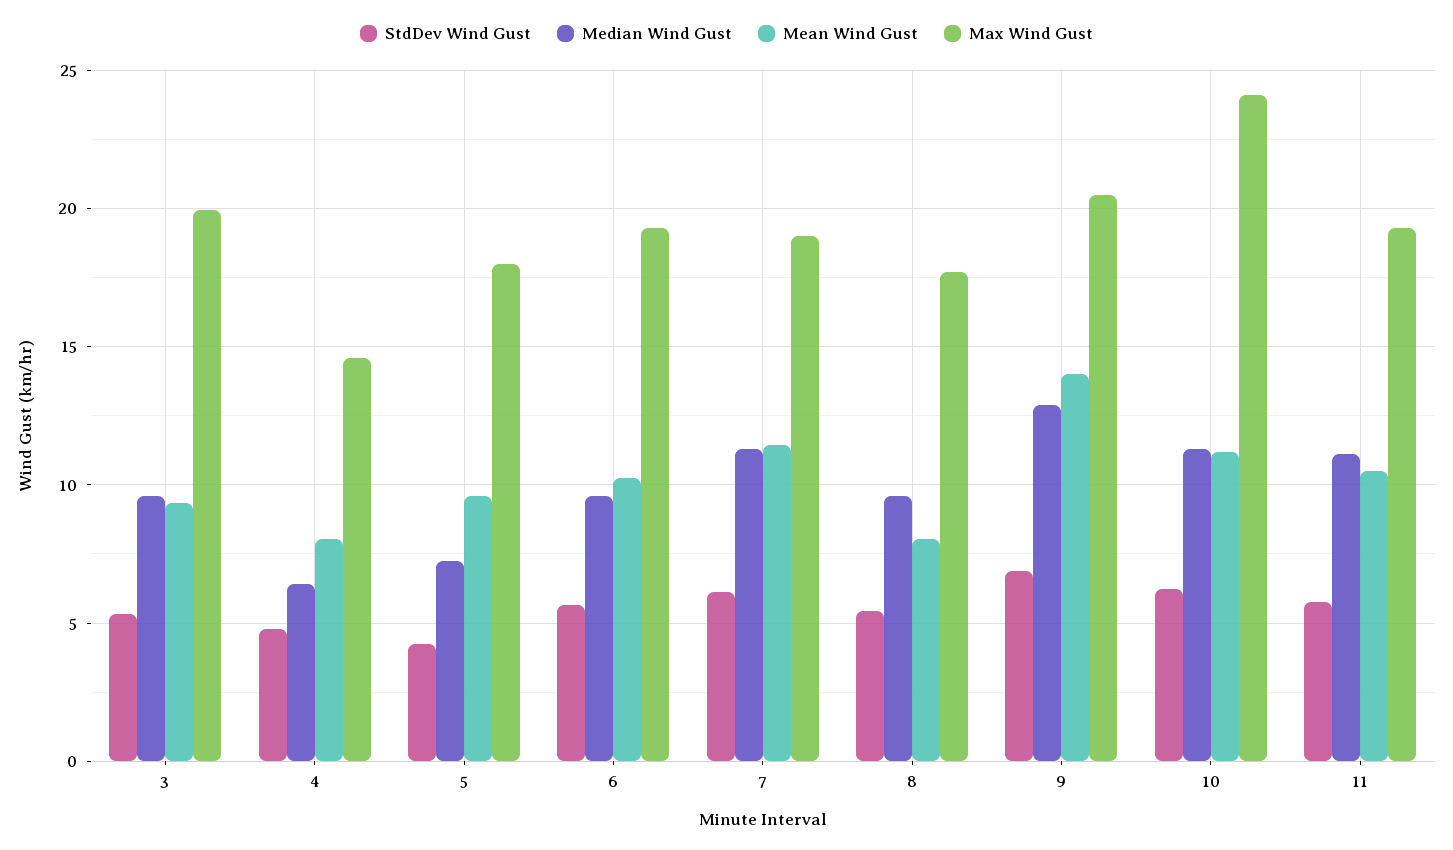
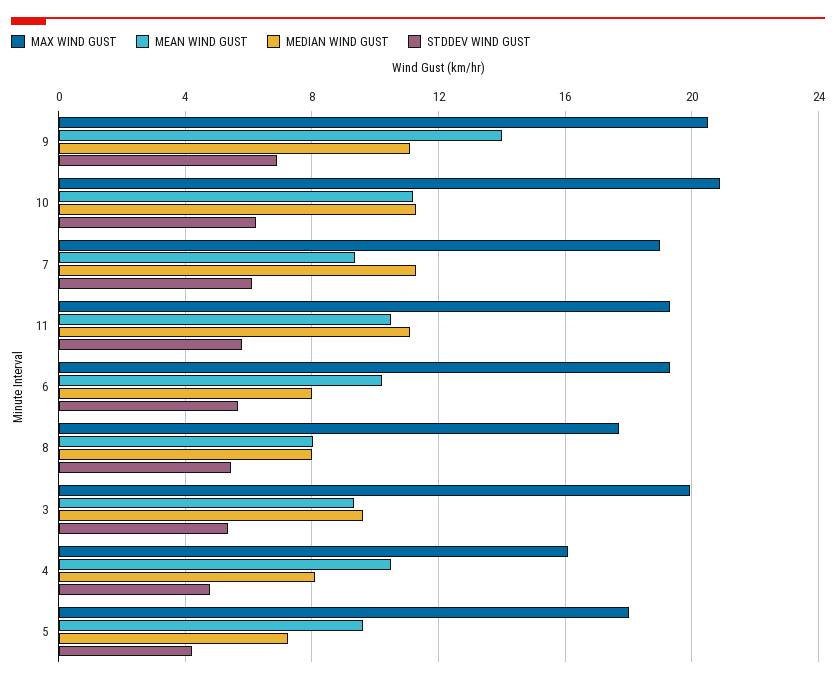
  {
    "StdDev Wind Gust": {
      "3": 5.5,
      "4": 5,
      "5": 4,
      "6": 5.5,
      "7": 6,
      "8": 5.5,
      "9": 7,
      "10": 6,
      "11": 6
    },
    "Median Wind Gust": {
      "3": 9.5,
-     "4": 6.5,
+     "4": 8,
      "5": 7.5,
-     "6": 9.5,
+     "6": 8,
      "7": 11.5,
-     "8": 9.5,
+     "8": 8,
-     "9": 13,
+     "9": 11,
      "10": 11.5,
      "11": 11
    },
    "Mean Wind Gust": {
      "3": 9.5,
-     "4": 8,
+     "4": 10.5,
      "5": 9.5,
      "6": 10,
-     "7": 11.5,
+     "7": 9.5,
      "8": 8,
      "9": 14,
      "10": 11,
      "11": 10.5
    },
    "Max Wind Gust": {
      "3": 20,
-     "4": 14.5,
+     "4": 16,
      "5": 18,
      "6": 19.5,
      "7": 19,
      "8": 17.5,
      "9": 20.5,
-     "10": 24,
+     "10": 21,
      "11": 19.5
    }
  }

